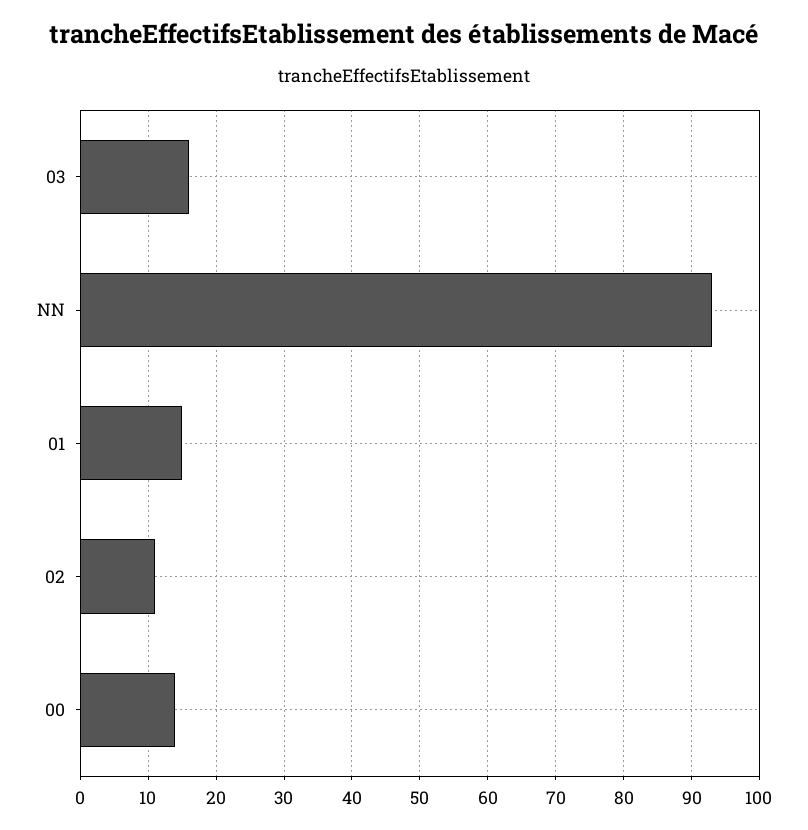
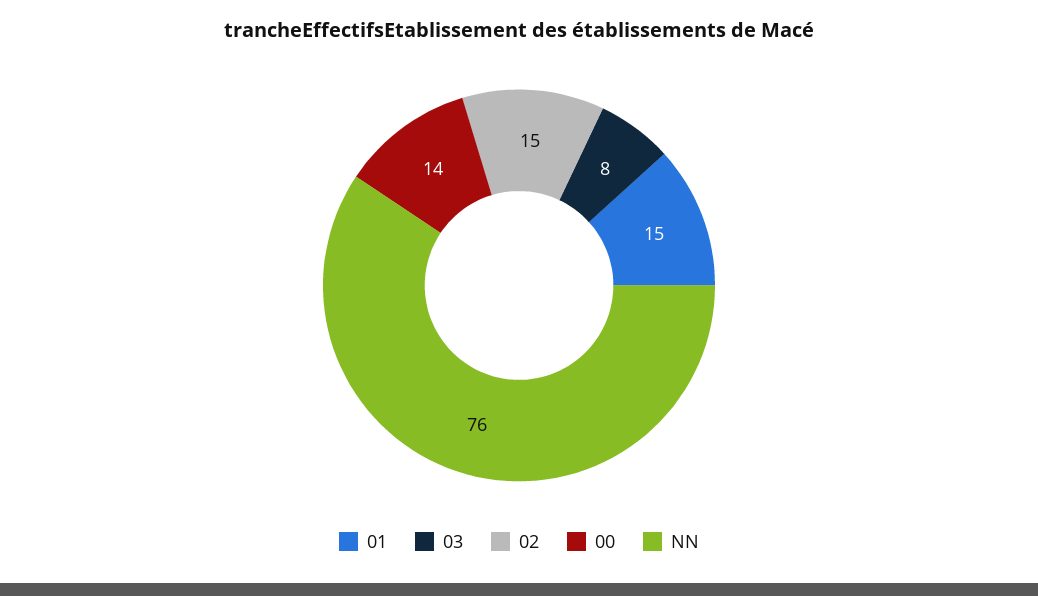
  {
-   "03": 16,
+   "03": 8,
-   "NN": 93,
+   "NN": 76,
    "01": 15,
-   "02": 11,
+   "02": 15,
    "00": 14
  }

